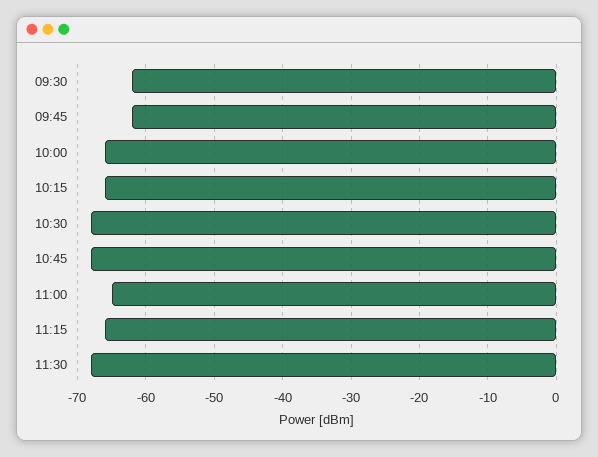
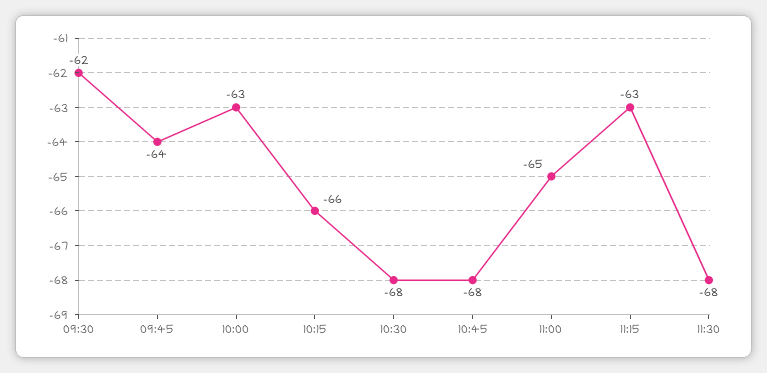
  {
    "09:30": -62,
-   "09:45": -62,
+   "09:45": -64,
-   "10:00": -66,
+   "10:00": -63,
    "10:15": -66,
    "10:30": -68,
    "10:45": -68,
    "11:00": -65,
-   "11:15": -66,
+   "11:15": -63,
    "11:30": -68
  }

